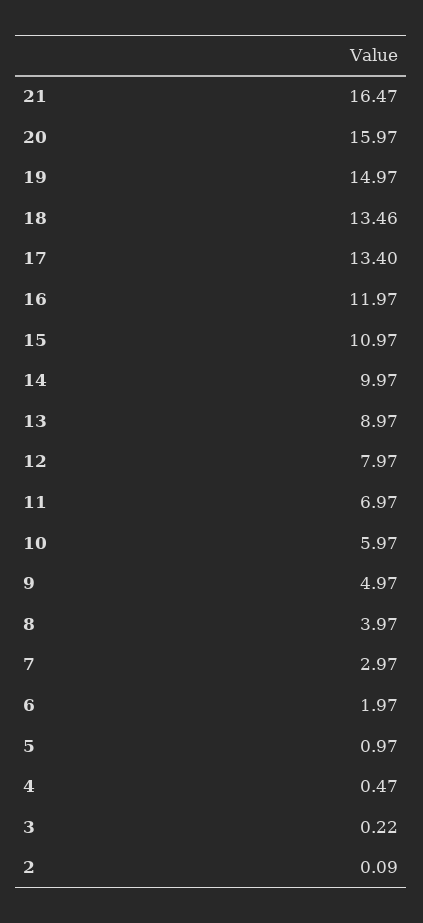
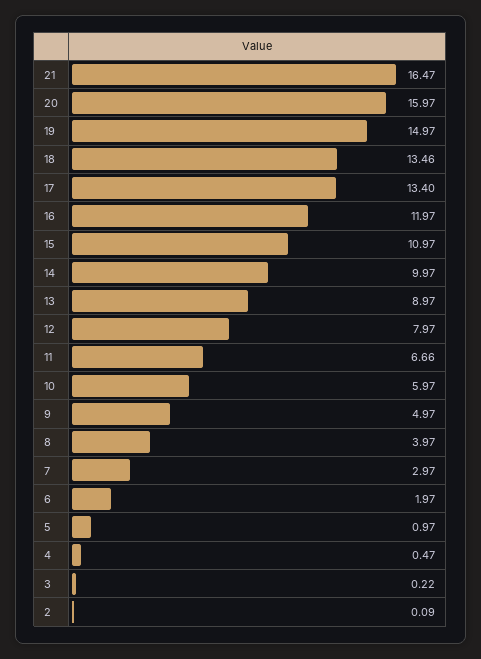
  {
    "21": 16.47,
    "20": 15.97,
    "19": 14.97,
    "18": 13.46,
    "17": 13.4,
    "16": 11.97,
    "15": 10.97,
    "14": 9.97,
    "13": 8.97,
    "12": 7.97,
-   "11": 6.97,
+   "11": 6.66,
    "10": 5.97,
    "9": 4.97,
    "8": 3.97,
    "7": 2.97,
    "6": 1.97,
    "5": 0.97,
    "4": 0.47,
    "3": 0.22,
    "2": 0.09
  }

